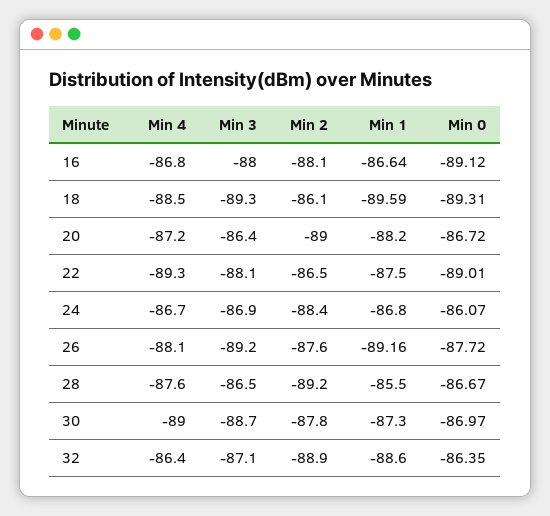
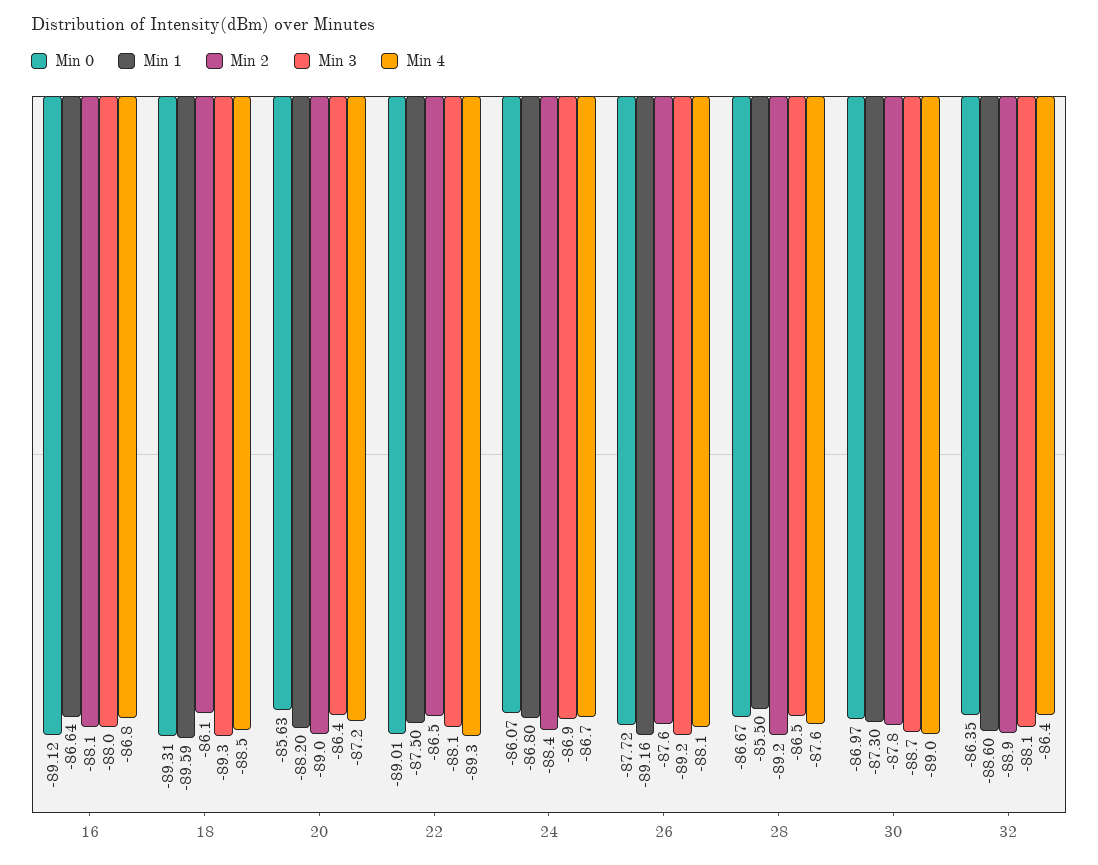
  {
    "Min 4": {
      "16": -86.8,
      "18": -88.5,
      "20": -87.2,
      "22": -89.3,
      "24": -86.7,
      "26": -88.1,
      "28": -87.6,
      "30": -89,
      "32": -86.4
    },
    "Min 3": {
      "16": -88,
      "18": -89.3,
      "20": -86.4,
      "22": -88.1,
      "24": -86.9,
      "26": -89.2,
      "28": -86.5,
      "30": -88.7,
-     "32": -87.1
+     "32": -88.1
    },
    "Min 2": {
      "16": -88.1,
      "18": -86.1,
      "20": -89,
      "22": -86.5,
      "24": -88.4,
      "26": -87.6,
      "28": -89.2,
      "30": -87.8,
      "32": -88.9
    },
    "Min 1": {
      "16": -86.64,
      "18": -89.59,
      "20": -88.2,
      "22": -87.5,
      "24": -86.8,
      "26": -89.16,
      "28": -85.5,
      "30": -87.3,
      "32": -88.6
    },
    "Min 0": {
      "16": -89.12,
      "18": -89.31,
-     "20": -86.72,
+     "20": -85.63,
      "22": -89.01,
      "24": -86.07,
      "26": -87.72,
      "28": -86.67,
      "30": -86.97,
      "32": -86.35
    }
  }

